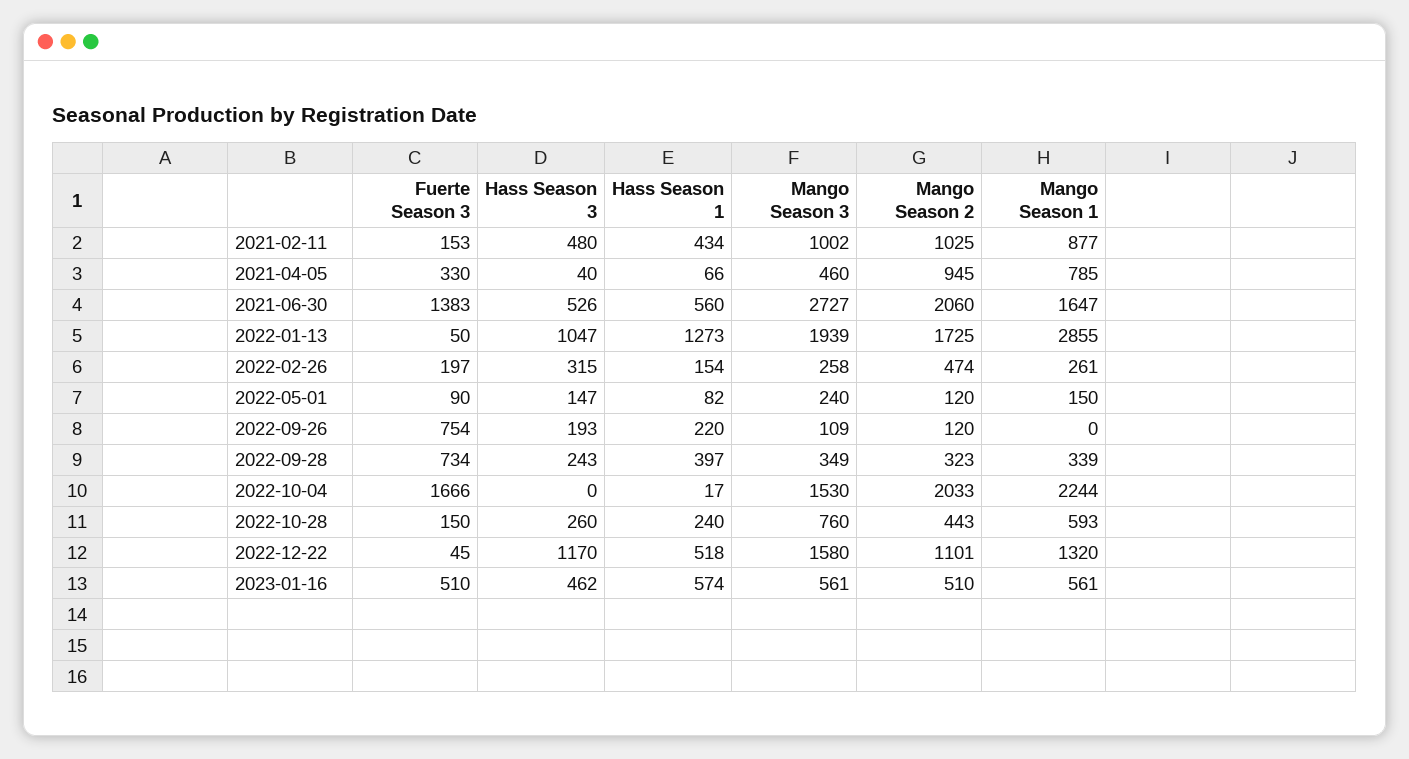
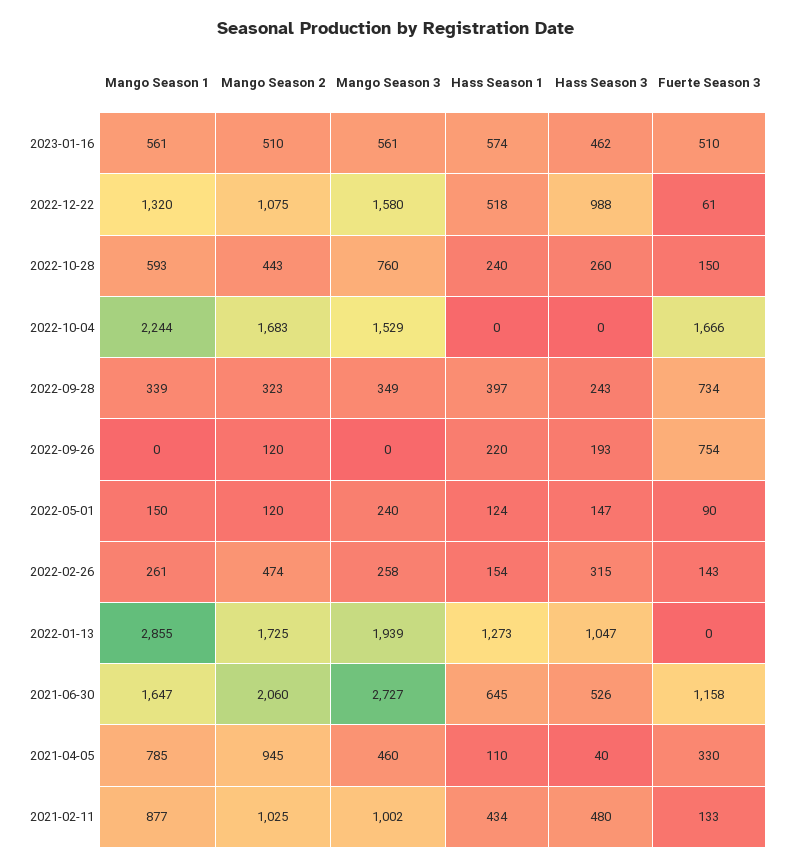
  {
    "Fuerte Season 3": {
-     "2021-02-11": 153,
+     "2021-02-11": 133,
      "2021-04-05": 330,
-     "2021-06-30": 1383,
+     "2021-06-30": 1158,
-     "2022-01-13": 50,
+     "2022-01-13": 0,
-     "2022-02-26": 197,
+     "2022-02-26": 143,
      "2022-05-01": 90,
      "2022-09-26": 754,
      "2022-09-28": 734,
      "2022-10-04": 1666,
      "2022-10-28": 150,
-     "2022-12-22": 45,
+     "2022-12-22": 61,
      "2023-01-16": 510
    },
    "Hass Season 3": {
      "2021-02-11": 480,
      "2021-04-05": 40,
      "2021-06-30": 526,
      "2022-01-13": 1047,
      "2022-02-26": 315,
      "2022-05-01": 147,
      "2022-09-26": 193,
      "2022-09-28": 243,
      "2022-10-04": 0,
      "2022-10-28": 260,
-     "2022-12-22": 1170,
+     "2022-12-22": 988,
      "2023-01-16": 462
    },
    "Hass Season 1": {
      "2021-02-11": 434,
-     "2021-04-05": 66,
+     "2021-04-05": 110,
-     "2021-06-30": 560,
+     "2021-06-30": 645,
      "2022-01-13": 1273,
      "2022-02-26": 154,
-     "2022-05-01": 82,
+     "2022-05-01": 124,
      "2022-09-26": 220,
      "2022-09-28": 397,
-     "2022-10-04": 17,
+     "2022-10-04": 0,
      "2022-10-28": 240,
      "2022-12-22": 518,
      "2023-01-16": 574
    },
    "Mango Season 3": {
      "2021-02-11": 1002,
      "2021-04-05": 460,
      "2021-06-30": 2727,
      "2022-01-13": 1939,
      "2022-02-26": 258,
      "2022-05-01": 240,
-     "2022-09-26": 109,
+     "2022-09-26": 0,
      "2022-09-28": 349,
-     "2022-10-04": 1530,
+     "2022-10-04": 1529,
      "2022-10-28": 760,
      "2022-12-22": 1580,
      "2023-01-16": 561
    },
    "Mango Season 2": {
      "2021-02-11": 1025,
      "2021-04-05": 945,
      "2021-06-30": 2060,
      "2022-01-13": 1725,
      "2022-02-26": 474,
      "2022-05-01": 120,
      "2022-09-26": 120,
      "2022-09-28": 323,
-     "2022-10-04": 2033,
+     "2022-10-04": 1683,
      "2022-10-28": 443,
-     "2022-12-22": 1101,
+     "2022-12-22": 1075,
      "2023-01-16": 510
    },
    "Mango Season 1": {
      "2021-02-11": 877,
      "2021-04-05": 785,
      "2021-06-30": 1647,
      "2022-01-13": 2855,
      "2022-02-26": 261,
      "2022-05-01": 150,
      "2022-09-26": 0,
      "2022-09-28": 339,
      "2022-10-04": 2244,
      "2022-10-28": 593,
      "2022-12-22": 1320,
      "2023-01-16": 561
    }
  }

